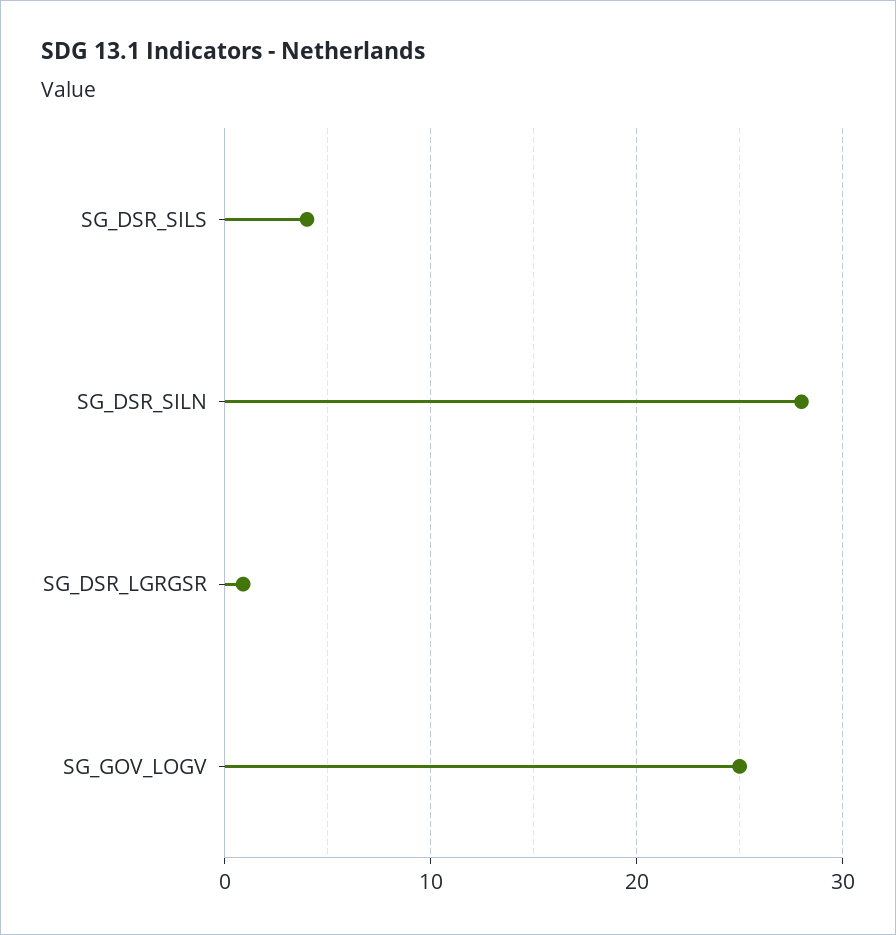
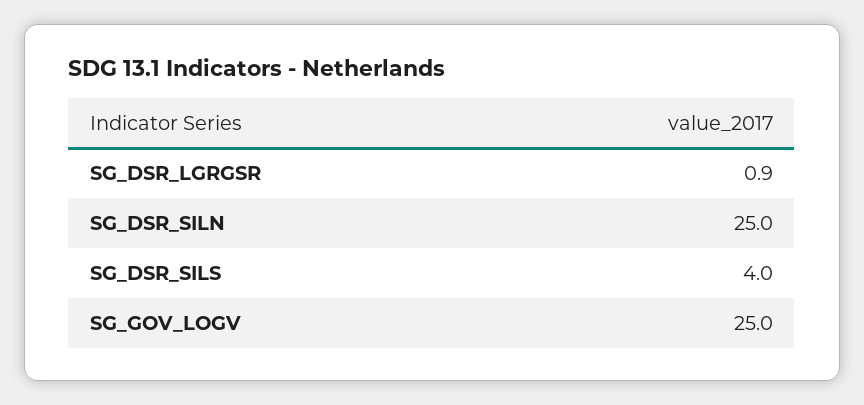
  {
    "SG_DSR_SILS": 4,
-   "SG_DSR_SILN": 28,
+   "SG_DSR_SILN": 25,
    "SG_DSR_LGRGSR": 0.9,
    "SG_GOV_LOGV": 25
  }

